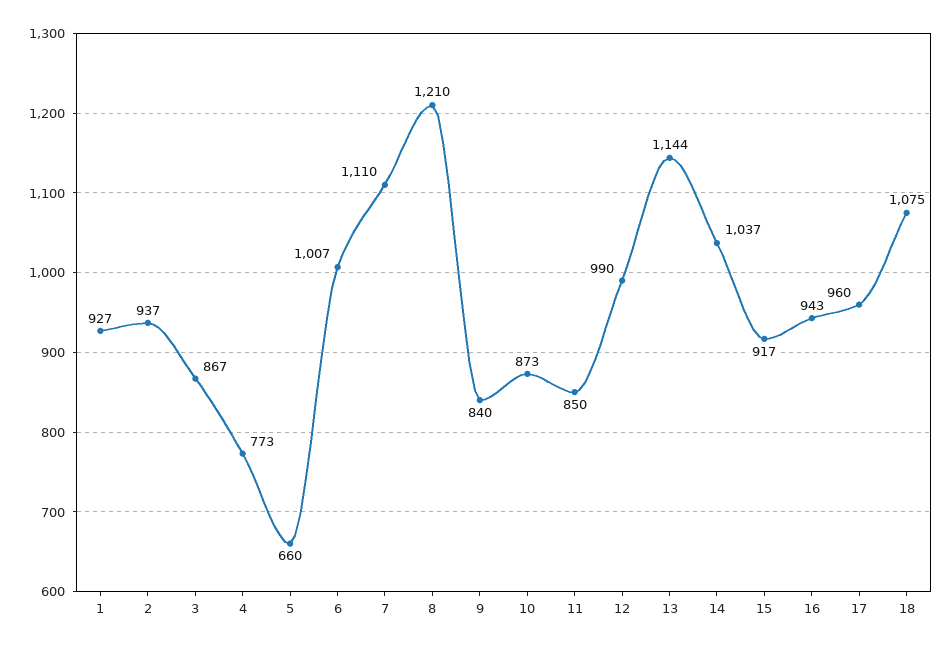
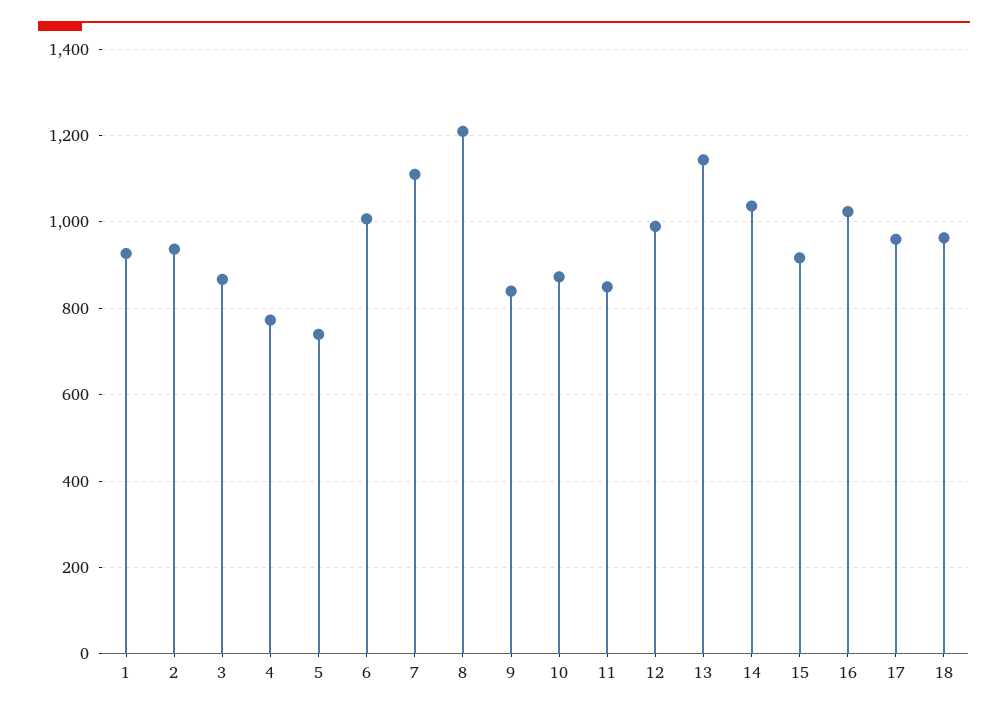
  {
    "1": 927,
    "2": 937,
    "3": 867,
    "4": 773,
-   "5": 660,
+   "5": 740,
    "6": 1007,
    "7": 1110,
    "8": 1210,
    "9": 840,
    "10": 873,
    "11": 850,
    "12": 990,
    "13": 1144,
    "14": 1037,
    "15": 917,
-   "16": 943,
+   "16": 1020,
    "17": 960,
-   "18": 1075
+   "18": 960
  }

